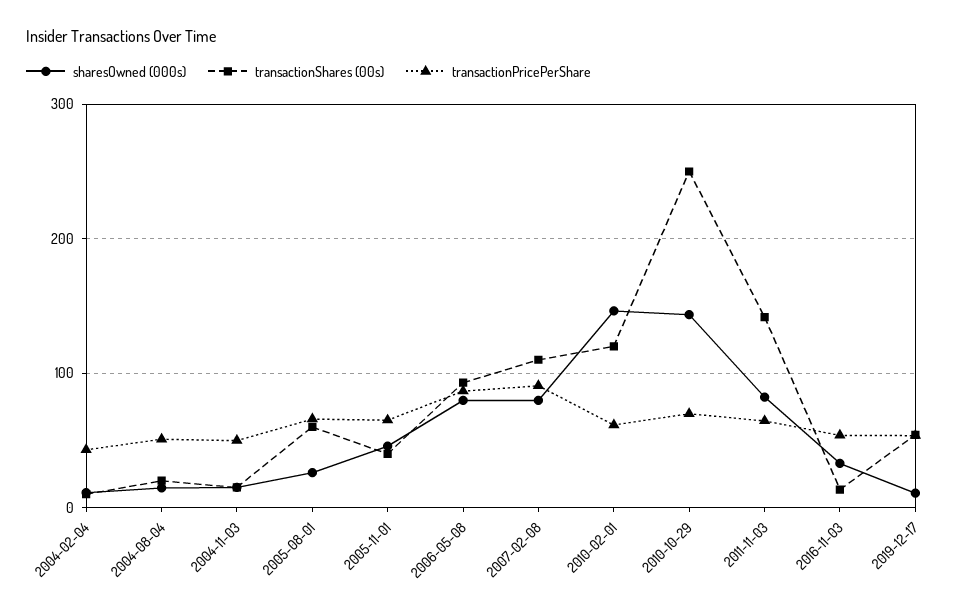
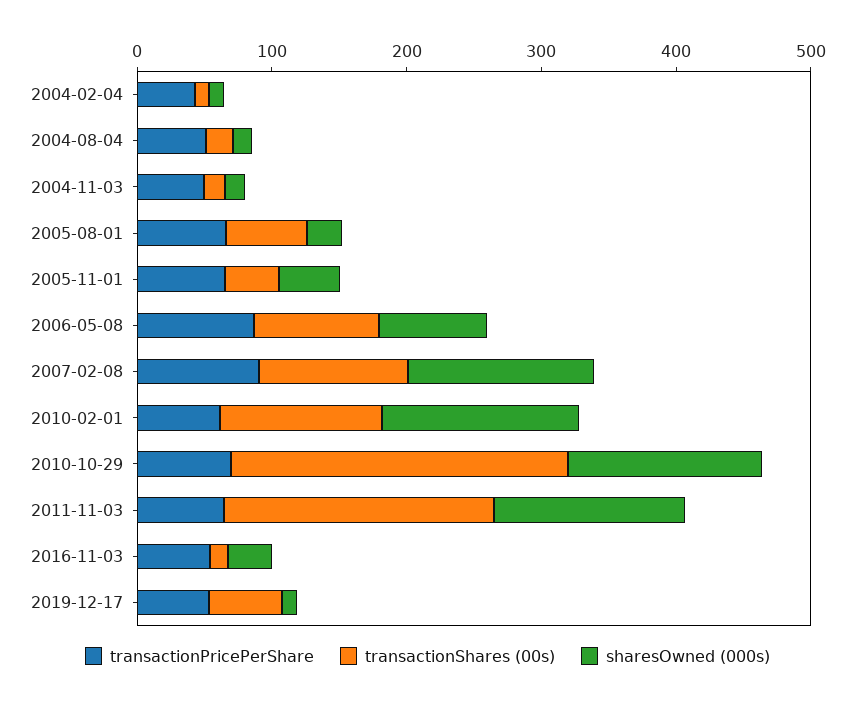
  {
    "sharesOwned (000s)": {
      "2004-02-04": 10,
      "2004-08-04": 10,
      "2004-11-03": 20,
      "2005-08-01": 30,
      "2005-11-01": 50,
      "2006-05-08": 80,
-     "2007-02-08": 80,
+     "2007-02-08": 140,
      "2010-02-01": 150,
      "2010-10-29": 140,
-     "2011-11-03": 80,
+     "2011-11-03": 140,
      "2016-11-03": 30,
      "2019-12-17": 10
    },
    "transactionShares (00s)": {
      "2004-02-04": 10,
      "2004-08-04": 20,
      "2004-11-03": 20,
      "2005-08-01": 60,
      "2005-11-01": 40,
      "2006-05-08": 90,
      "2007-02-08": 110,
      "2010-02-01": 120,
      "2010-10-29": 250,
-     "2011-11-03": 140,
+     "2011-11-03": 200,
      "2016-11-03": 10,
      "2019-12-17": 50
    },
    "transactionPricePerShare": {
      "2004-02-04": 40,
      "2004-08-04": 50,
      "2004-11-03": 50,
      "2005-08-01": 70,
      "2005-11-01": 70,
      "2006-05-08": 90,
      "2007-02-08": 90,
      "2010-02-01": 60,
      "2010-10-29": 70,
      "2011-11-03": 60,
      "2016-11-03": 50,
      "2019-12-17": 50
    }
  }

